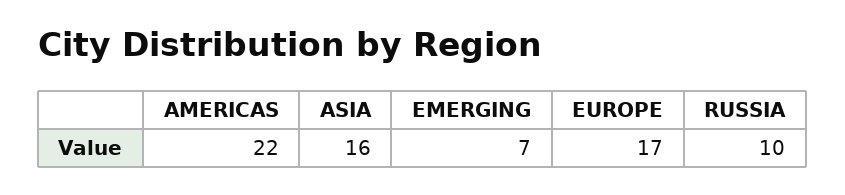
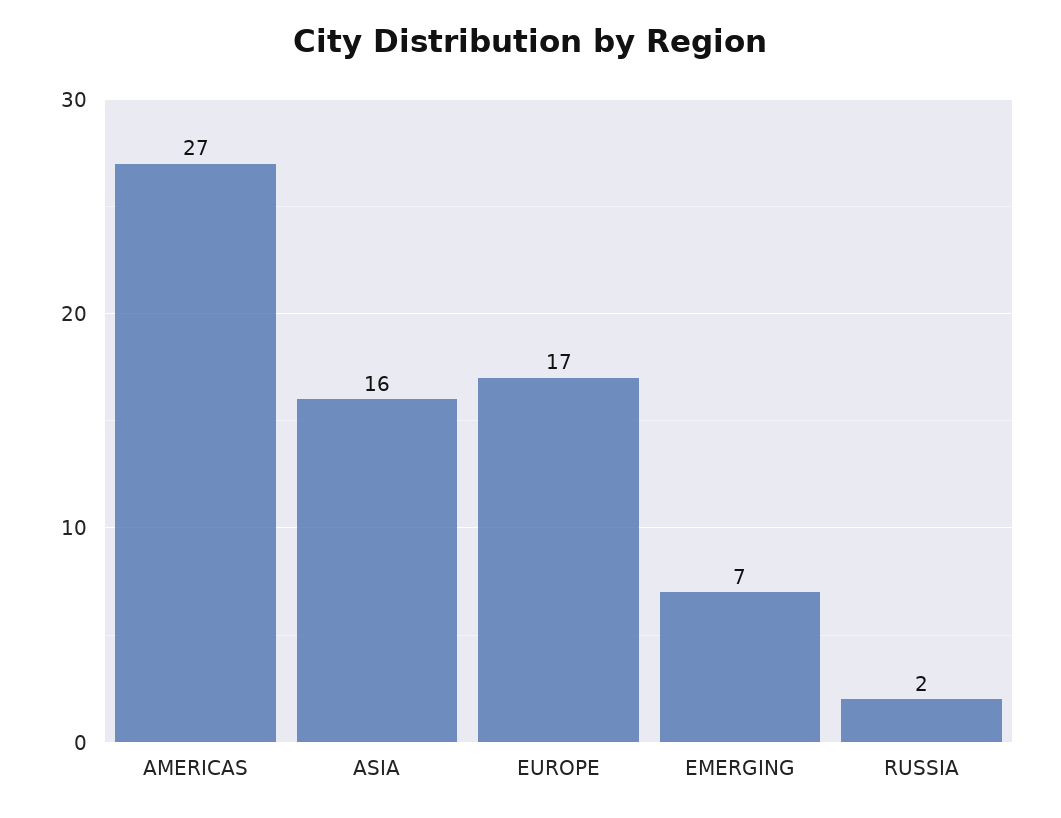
  {
-   "AMERICAS": 22,
+   "AMERICAS": 27,
    "ASIA": 16,
    "EMERGING": 7,
    "EUROPE": 17,
-   "RUSSIA": 10
+   "RUSSIA": 2
  }

